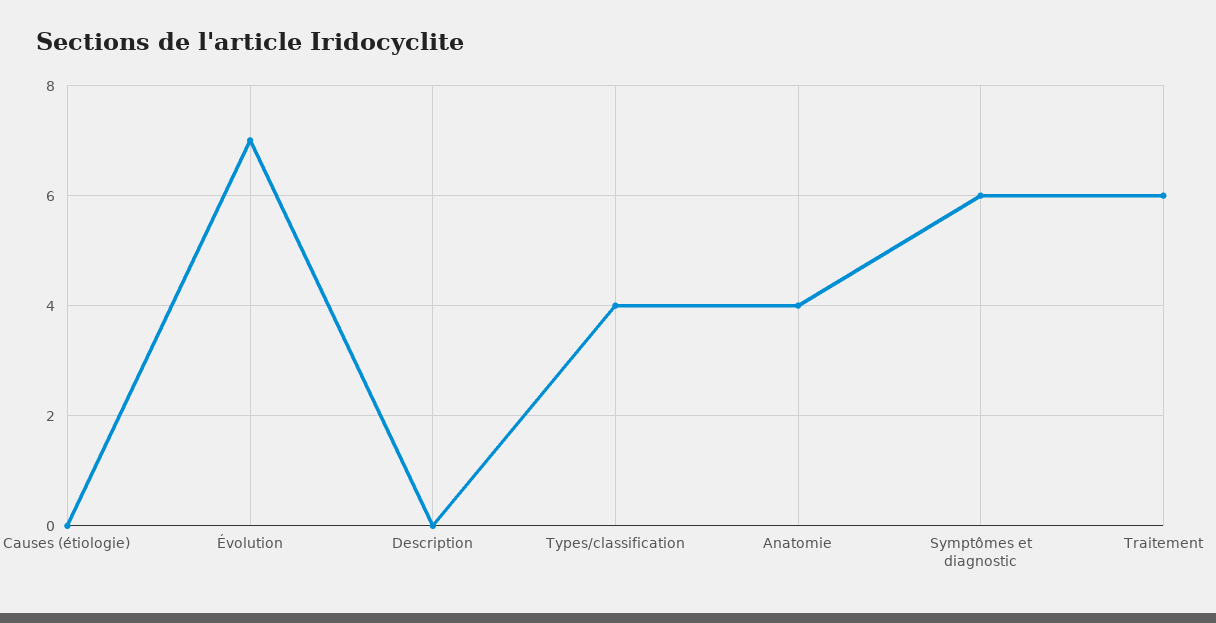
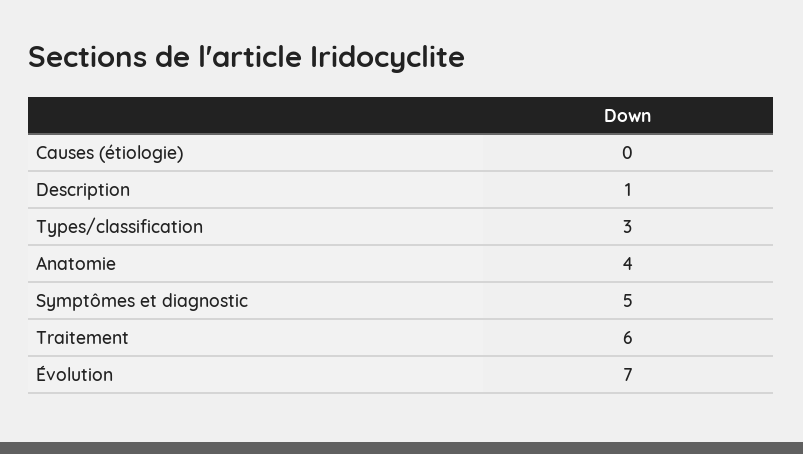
  {
    "Causes (étiologie)": 0,
    "Évolution": 7,
-   "Description": 0,
+   "Description": 1,
-   "Types/classification": 4,
+   "Types/classification": 3,
    "Anatomie": 4,
-   "Symptômes et diagnostic": 6,
+   "Symptômes et diagnostic": 5,
    "Traitement": 6
  }

